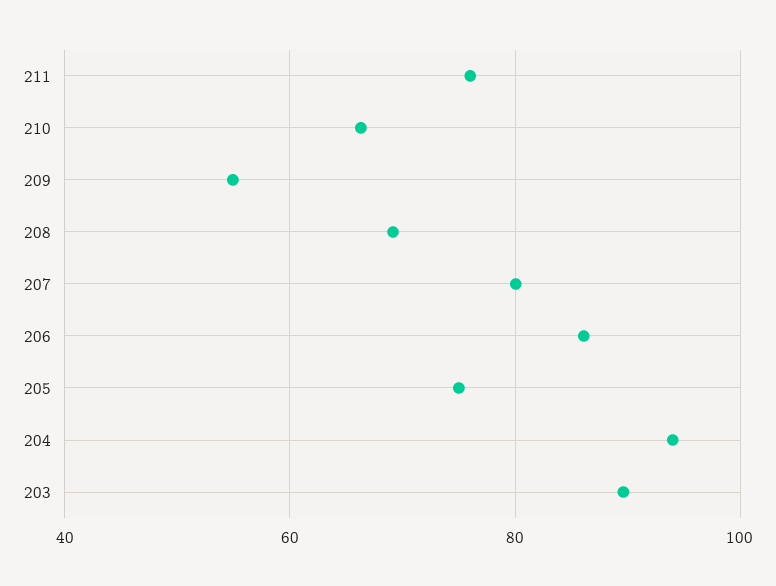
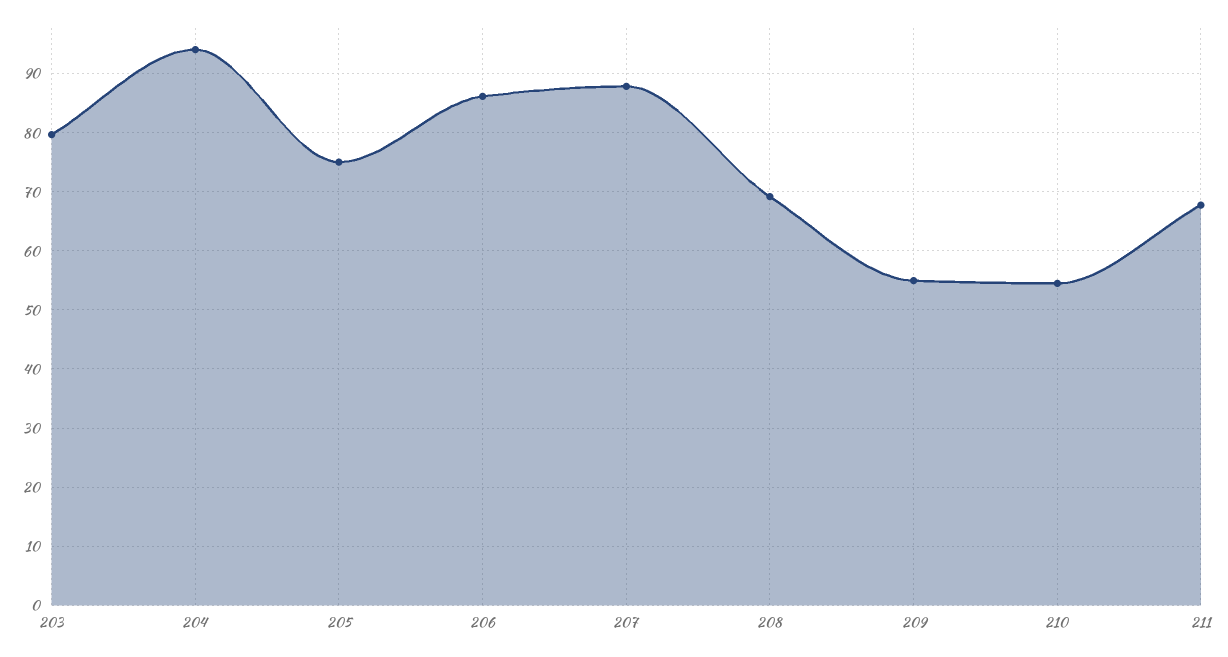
  {
-   "211": 76,
+   "211": 68,
-   "210": 66,
+   "210": 54,
    "209": 54,
    "208": 70,
-   "207": 80,
+   "207": 88,
    "206": 86,
    "205": 76,
    "204": 94,
-   "203": 90
+   "203": 80
  }

